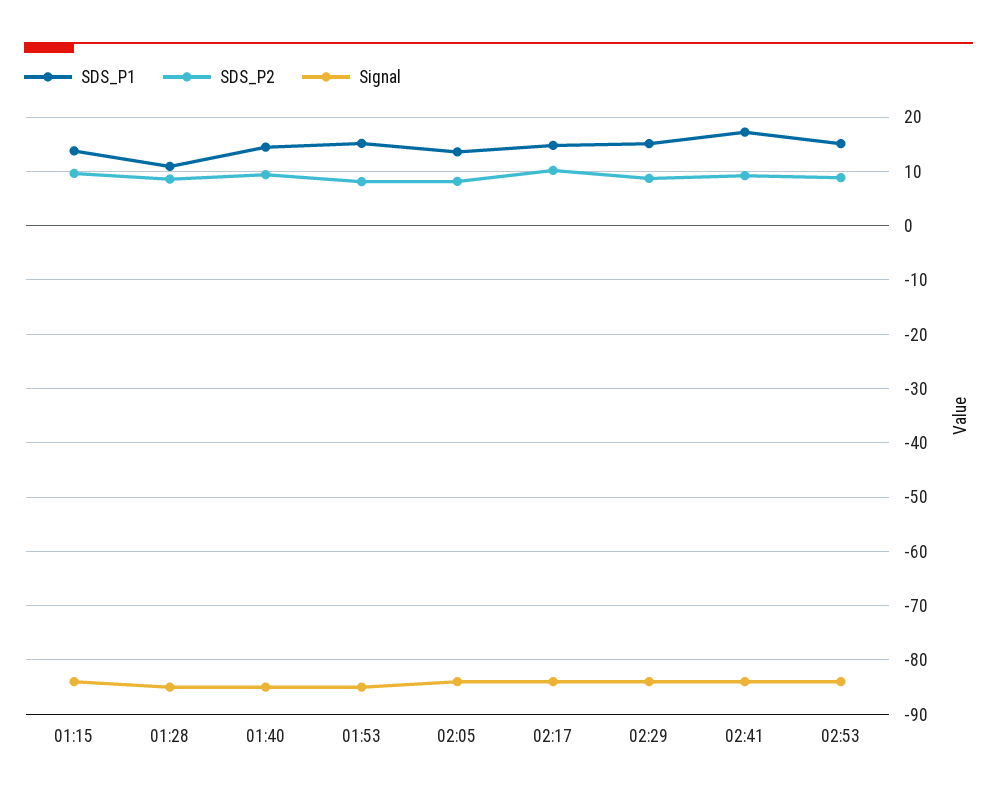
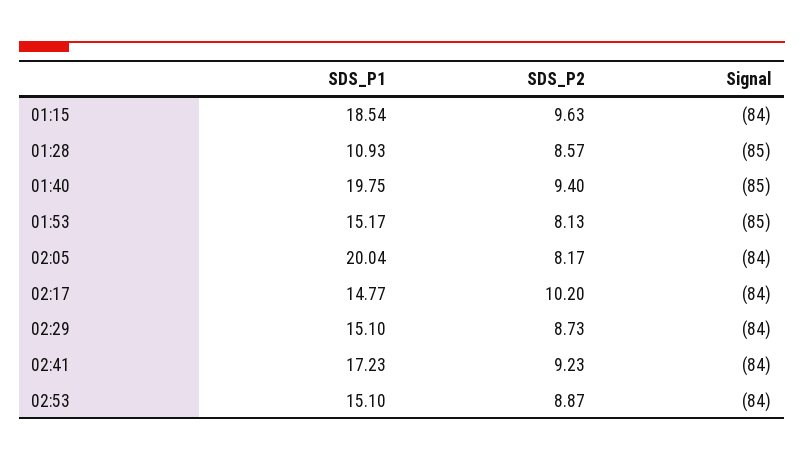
  {
    "SDS_P1": {
-     "01:15": 14,
+     "01:15": 18.54,
      "01:28": 10.93,
-     "01:40": 14,
+     "01:40": 19.75,
      "01:53": 15.17,
-     "02:05": 14,
+     "02:05": 20.04,
      "02:17": 14.77,
      "02:29": 15.1,
      "02:41": 17.23,
      "02:53": 15.1
    },
    "SDS_P2": {
      "01:15": 9.63,
      "01:28": 8.57,
      "01:40": 9.4,
      "01:53": 8.13,
      "02:05": 8.17,
      "02:17": 10.2,
      "02:29": 8.73,
      "02:41": 9.23,
      "02:53": 8.87
    },
    "Signal": {
      "01:15": -84,
      "01:28": -85,
      "01:40": -85,
      "01:53": -85,
      "02:05": -84,
      "02:17": -84,
      "02:29": -84,
      "02:41": -84,
      "02:53": -84
    }
  }

